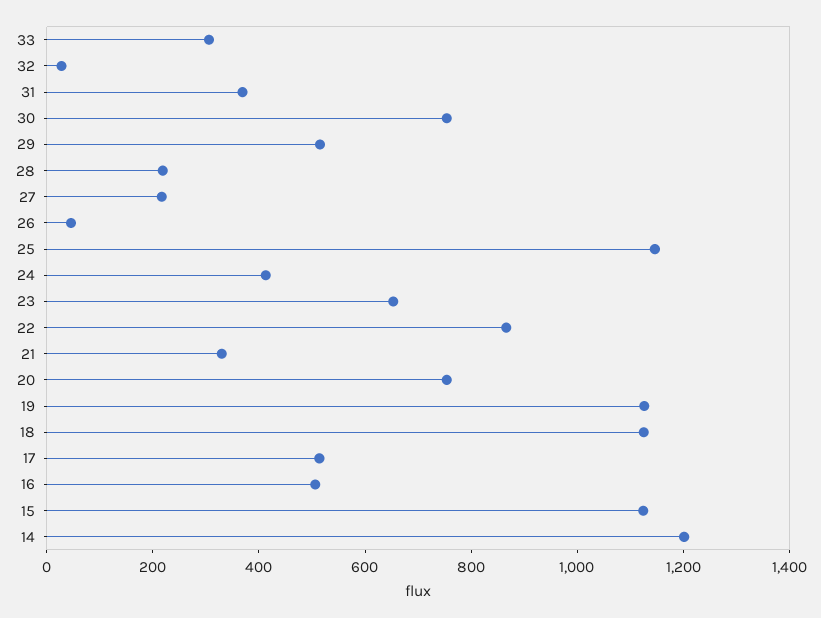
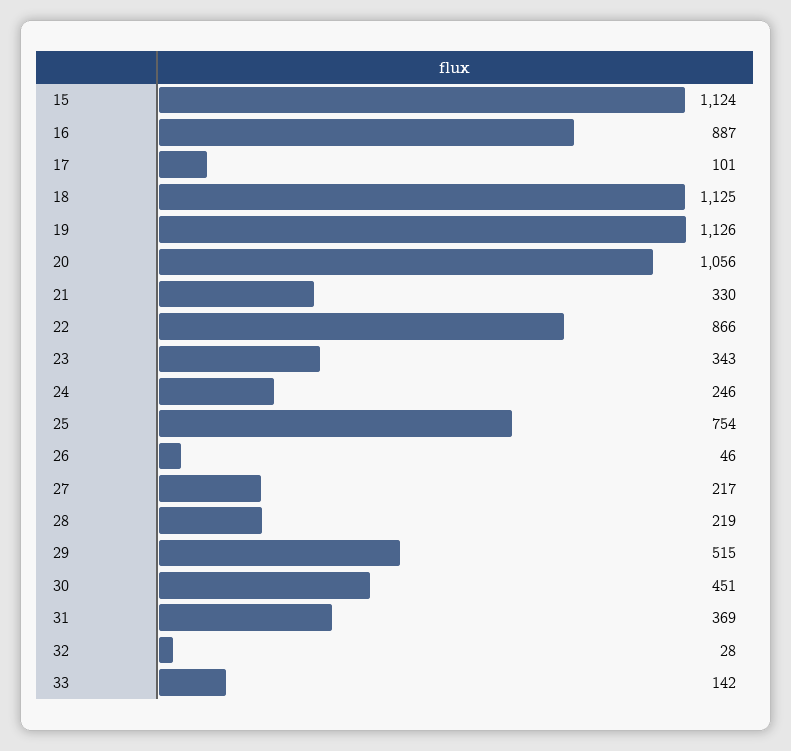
  {
-   "33": 300,
+   "33": 142,
    "32": 28,
    "31": 369,
-   "30": 750,
+   "30": 451,
    "29": 515,
    "28": 219,
    "27": 217,
    "26": 46,
-   "25": 1150,
+   "25": 754,
-   "24": 400,
+   "24": 246,
-   "23": 650,
+   "23": 343,
    "22": 866,
    "21": 330,
-   "20": 750,
+   "20": 1056,
    "19": 1126,
    "18": 1125,
-   "17": 500,
+   "17": 101,
-   "16": 500,
+   "16": 887,
-   "15": 1124,
+   "15": 1124
-   "14": 1200
  }

